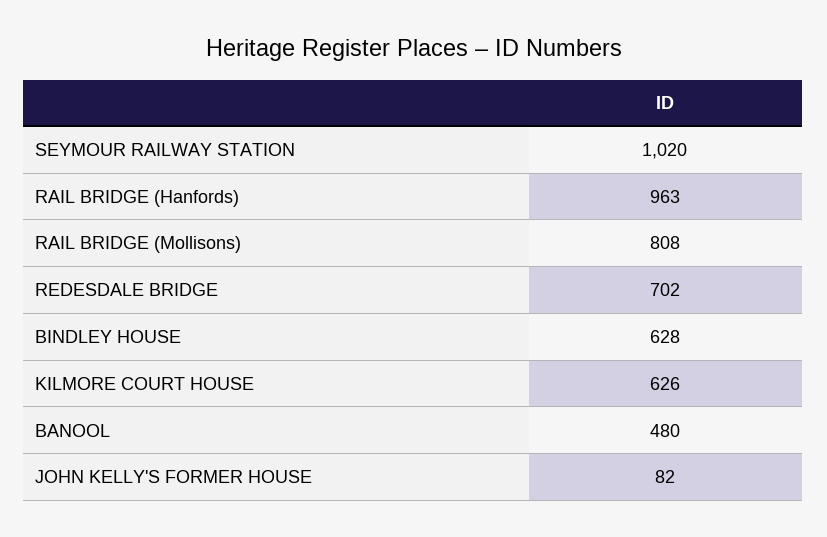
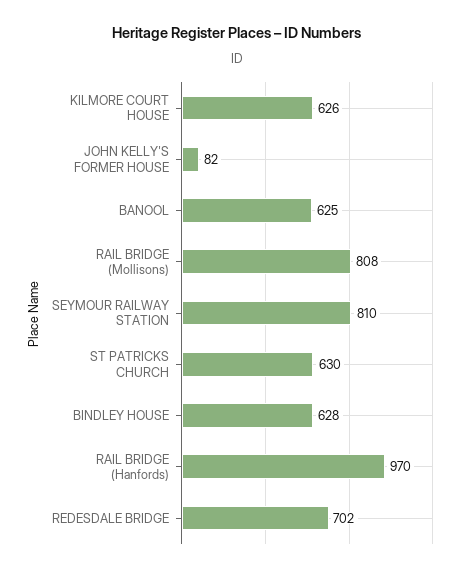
  {
-   "SEYMOUR RAILWAY STATION": 1020,
+   "SEYMOUR RAILWAY STATION": 810,
-   "RAIL BRIDGE (Hanfords)": 963,
+   "RAIL BRIDGE (Hanfords)": 970,
    "RAIL BRIDGE (Mollisons)": 808,
    "REDESDALE BRIDGE": 702,
    "BINDLEY HOUSE": 628,
    "KILMORE COURT HOUSE": 626,
-   "BANOOL": 480,
+   "BANOOL": 625,
-   "JOHN KELLY'S FORMER HOUSE": 82
+   "JOHN KELLY'S FORMER HOUSE": 82,
+   "ST PATRICKS CHURCH": 630
  }

